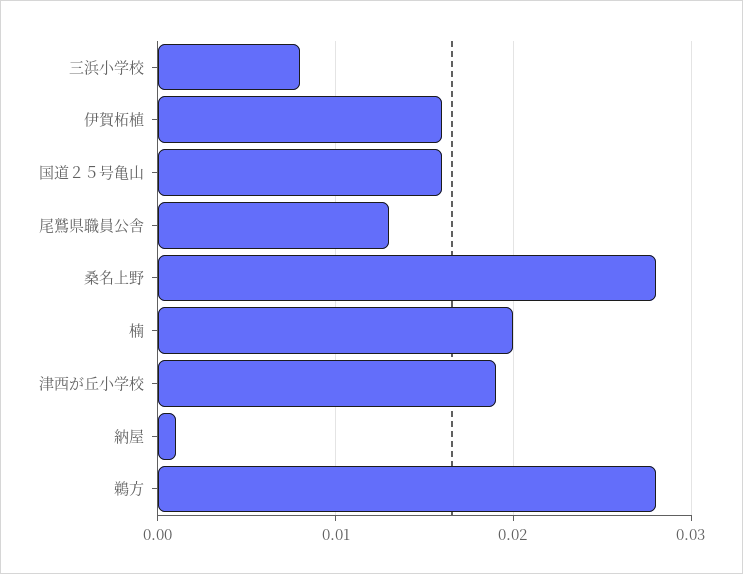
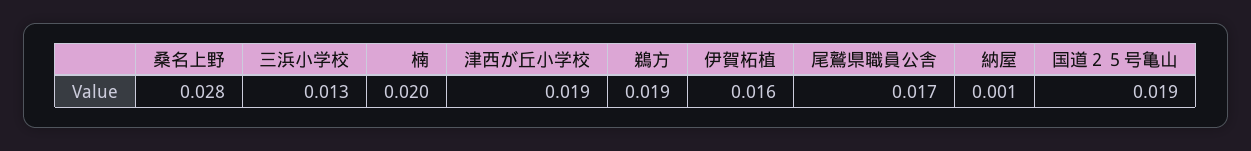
  {
-   "三浜小学校": 0.008,
+   "三浜小学校": 0.013,
    "伊賀柘植": 0.016,
-   "国道２５号亀山": 0.016,
+   "国道２５号亀山": 0.019,
-   "尾鷲県職員公舎": 0.013,
+   "尾鷲県職員公舎": 0.017,
    "桑名上野": 0.028,
    "楠": 0.02,
    "津西が丘小学校": 0.019,
    "納屋": 0.001,
-   "鵜方": 0.028
+   "鵜方": 0.019
  }

